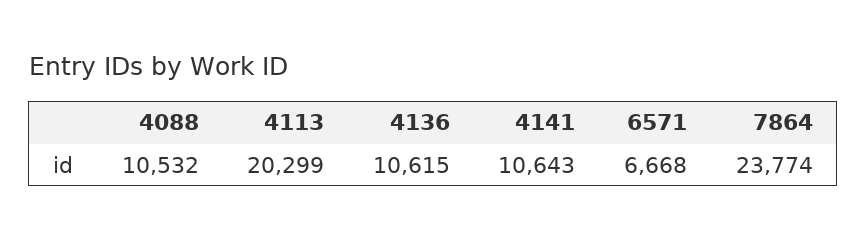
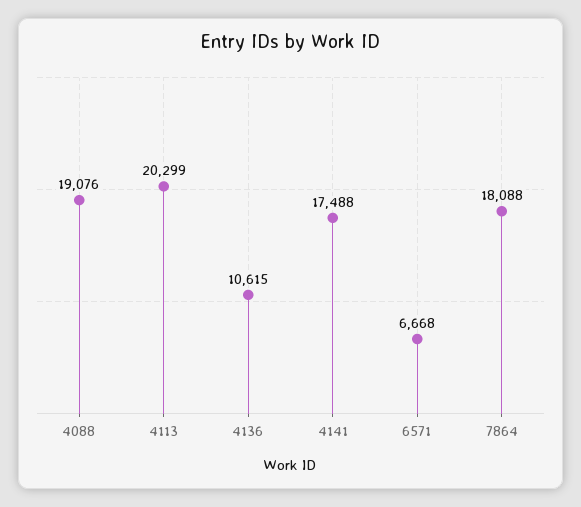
  {
-   "4088": 10532,
+   "4088": 19076,
    "4113": 20299,
    "4136": 10615,
-   "4141": 10643,
+   "4141": 17488,
    "6571": 6668,
-   "7864": 23774
+   "7864": 18088
  }

